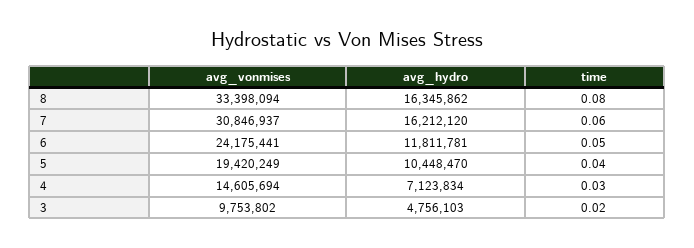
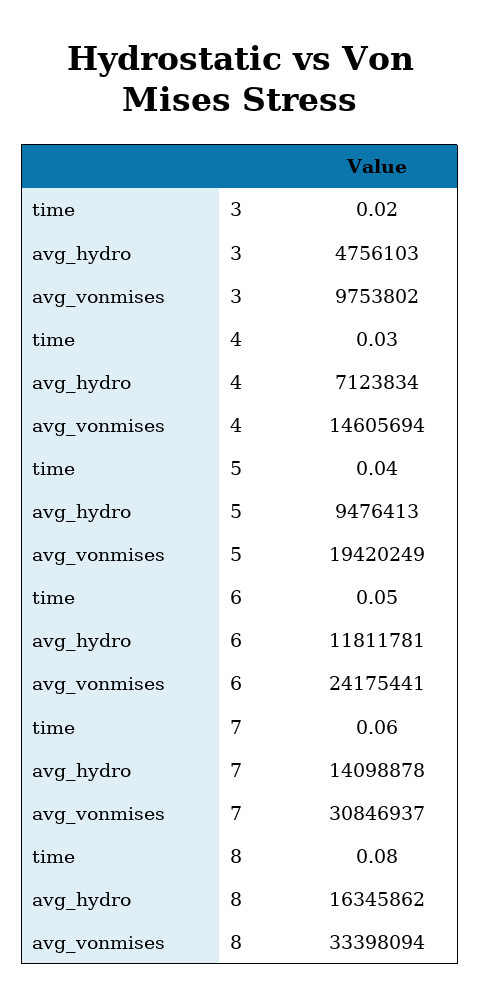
  {
    "avg_vonmises": {
      "8": 33398094,
      "7": 30846937,
      "6": 24175441,
      "5": 19420249,
      "4": 14605694,
      "3": 9753802
    },
    "avg_hydro": {
      "8": 16345862,
-     "7": 16212120,
+     "7": 14098878,
      "6": 11811781,
-     "5": 10448470,
+     "5": 9476413,
      "4": 7123834,
      "3": 4756103
    },
    "time": {
      "8": 0.08,
      "7": 0.06,
      "6": 0.05,
      "5": 0.04,
      "4": 0.03,
      "3": 0.02
    }
  }

